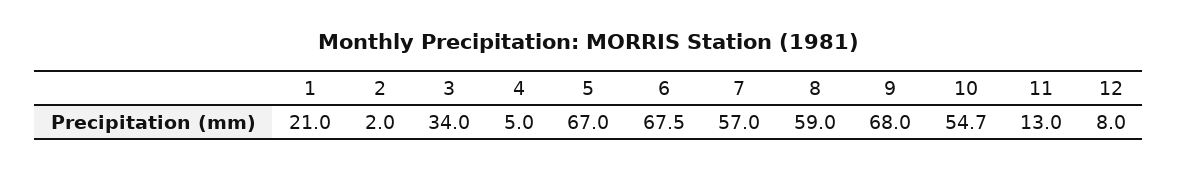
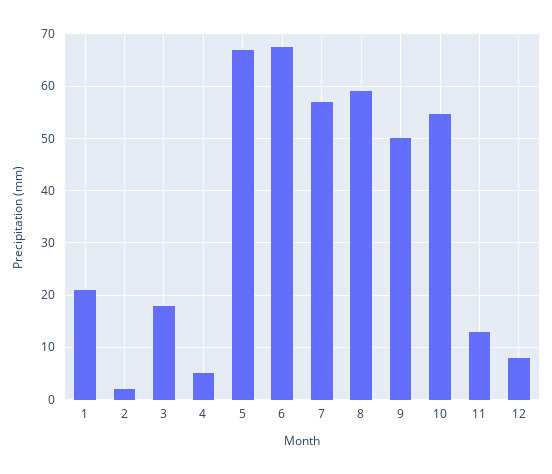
  {
    "1": 21,
    "2": 2,
-   "3": 34,
+   "3": 18,
    "4": 5,
    "5": 67,
    "6": 67.5,
    "7": 57,
    "8": 59,
-   "9": 68,
+   "9": 50,
    "10": 54.7,
    "11": 13,
    "12": 8
  }

